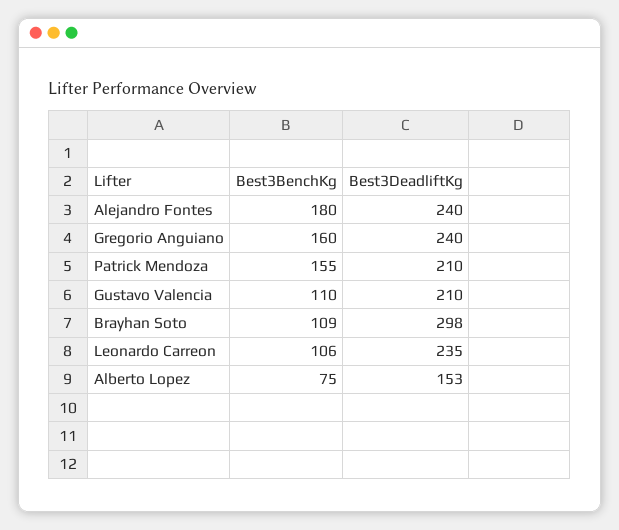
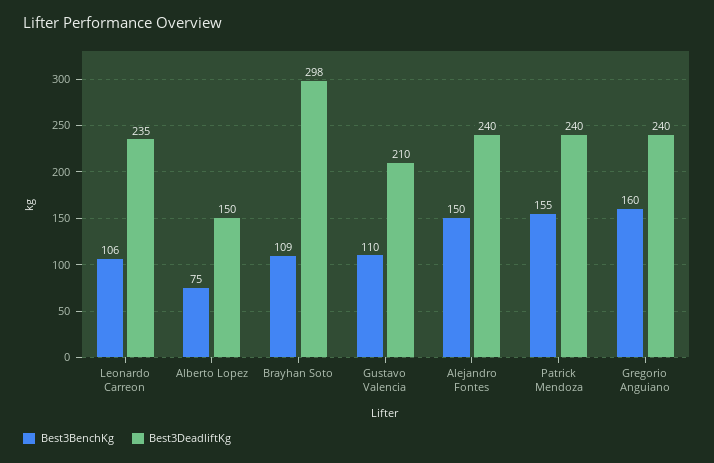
  {
    "Best3BenchKg": {
-     "Alejandro Fontes": 180,
+     "Alejandro Fontes": 150,
      "Gregorio Anguiano": 160,
      "Patrick Mendoza": 155,
      "Gustavo Valencia": 110,
      "Brayhan Soto": 109,
      "Leonardo Carreon": 106,
      "Alberto Lopez": 75
    },
    "Best3DeadliftKg": {
      "Alejandro Fontes": 240,
      "Gregorio Anguiano": 240,
-     "Patrick Mendoza": 210,
+     "Patrick Mendoza": 240,
      "Gustavo Valencia": 210,
      "Brayhan Soto": 298,
      "Leonardo Carreon": 235,
-     "Alberto Lopez": 153
+     "Alberto Lopez": 150
    }
  }

